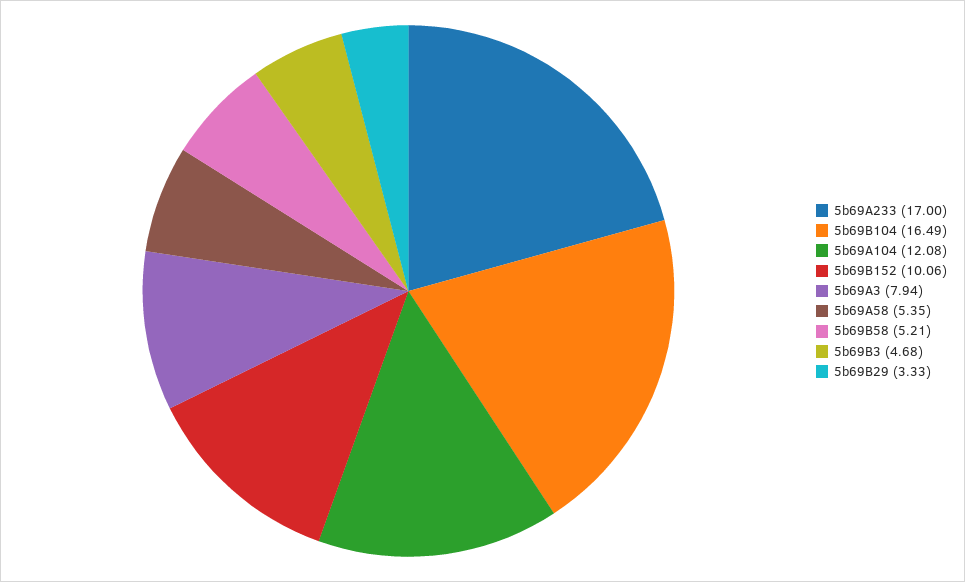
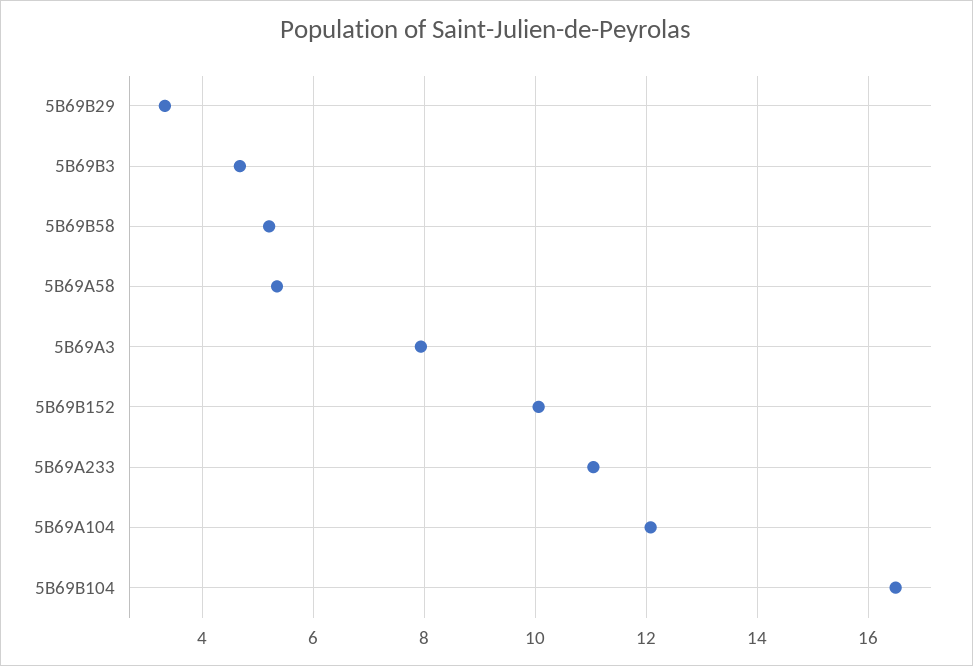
  {
-   "5b69A233": 17,
+   "5b69A233": 11,
    "5b69B104": 16.49,
    "5b69A104": 12.08,
    "5b69B152": 10.06,
    "5b69A3": 7.94,
    "5b69A58": 5.35,
    "5b69B58": 5.21,
    "5b69B3": 4.68,
    "5b69B29": 3.33
  }

